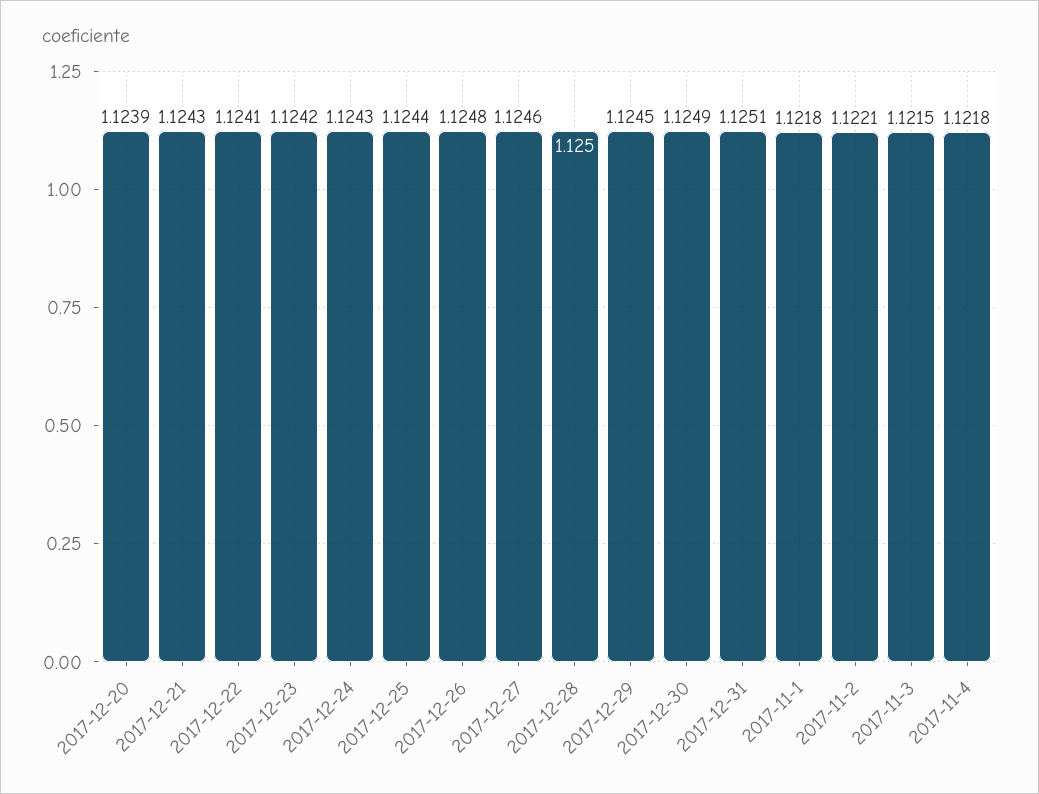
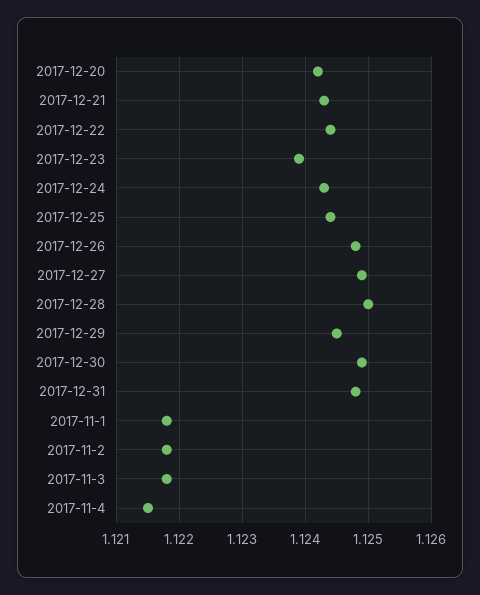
  {
-   "2017-12-20": 1.1239,
+   "2017-12-20": 1.1242,
    "2017-12-21": 1.1243,
-   "2017-12-22": 1.1241,
+   "2017-12-22": 1.1244,
-   "2017-12-23": 1.1242,
+   "2017-12-23": 1.1239,
    "2017-12-24": 1.1243,
    "2017-12-25": 1.1244,
    "2017-12-26": 1.1248,
-   "2017-12-27": 1.1246,
+   "2017-12-27": 1.1249,
    "2017-12-28": 1.125,
    "2017-12-29": 1.1245,
    "2017-12-30": 1.1249,
-   "2017-12-31": 1.1251,
+   "2017-12-31": 1.1248,
    "2017-11-1": 1.1218,
-   "2017-11-2": 1.1221,
+   "2017-11-2": 1.1218,
-   "2017-11-3": 1.1215,
+   "2017-11-3": 1.1218,
-   "2017-11-4": 1.1218
+   "2017-11-4": 1.1215
  }

